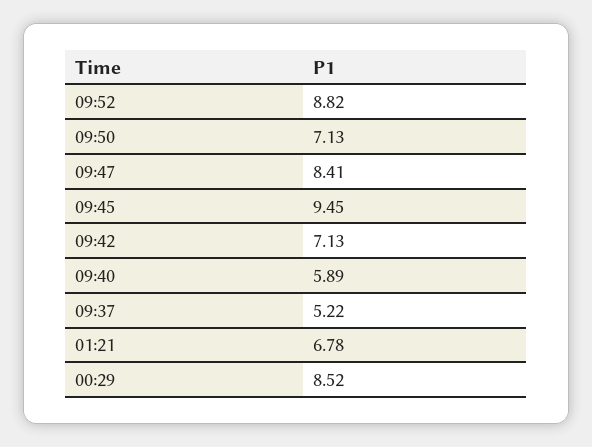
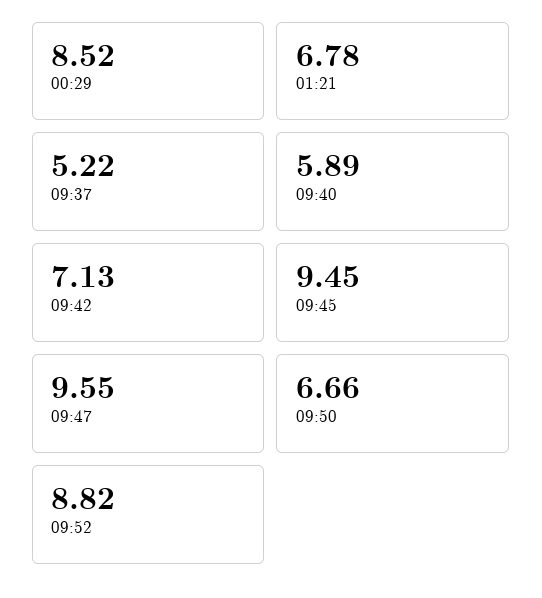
  {
    "09:52": 8.82,
-   "09:50": 7.13,
+   "09:50": 6.66,
-   "09:47": 8.41,
+   "09:47": 9.55,
    "09:45": 9.45,
    "09:42": 7.13,
    "09:40": 5.89,
    "09:37": 5.22,
    "01:21": 6.78,
    "00:29": 8.52
  }

